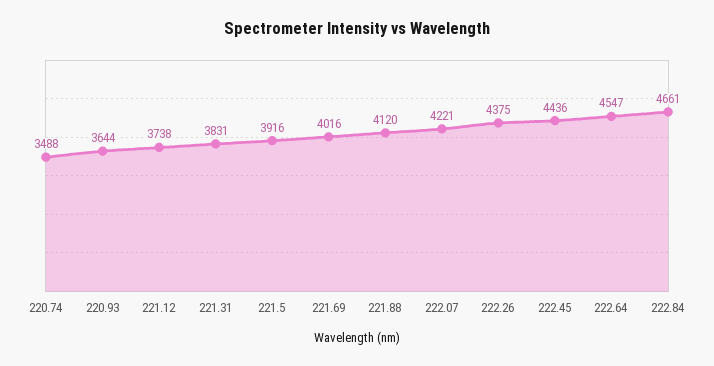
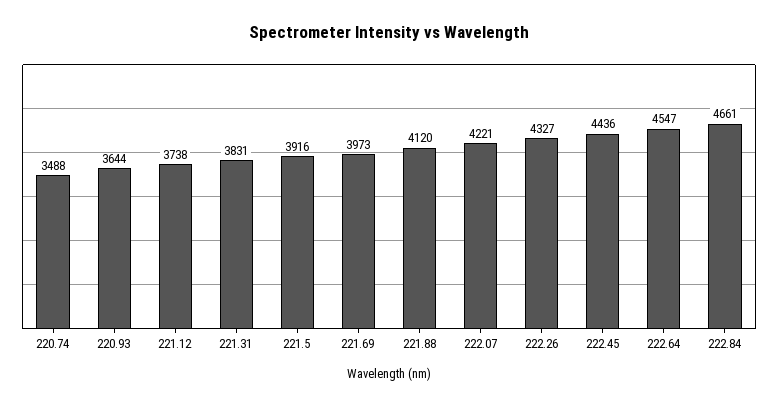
  {
    "220.74": 3488,
    "220.93": 3644,
    "221.12": 3738,
    "221.31": 3831,
    "221.5": 3916,
-   "221.69": 4016,
+   "221.69": 3973,
    "221.88": 4120,
    "222.07": 4221,
-   "222.26": 4375,
+   "222.26": 4327,
    "222.45": 4436,
    "222.64": 4547,
    "222.84": 4661
  }

